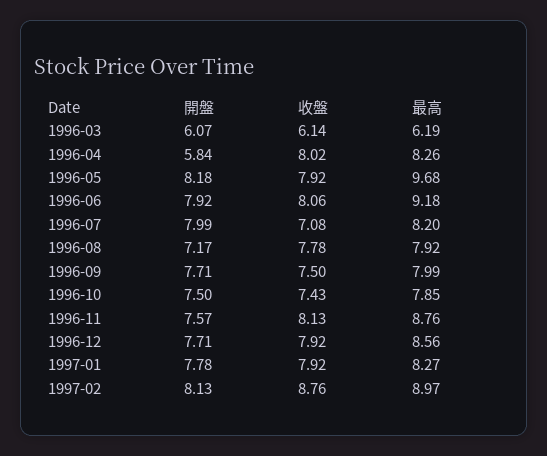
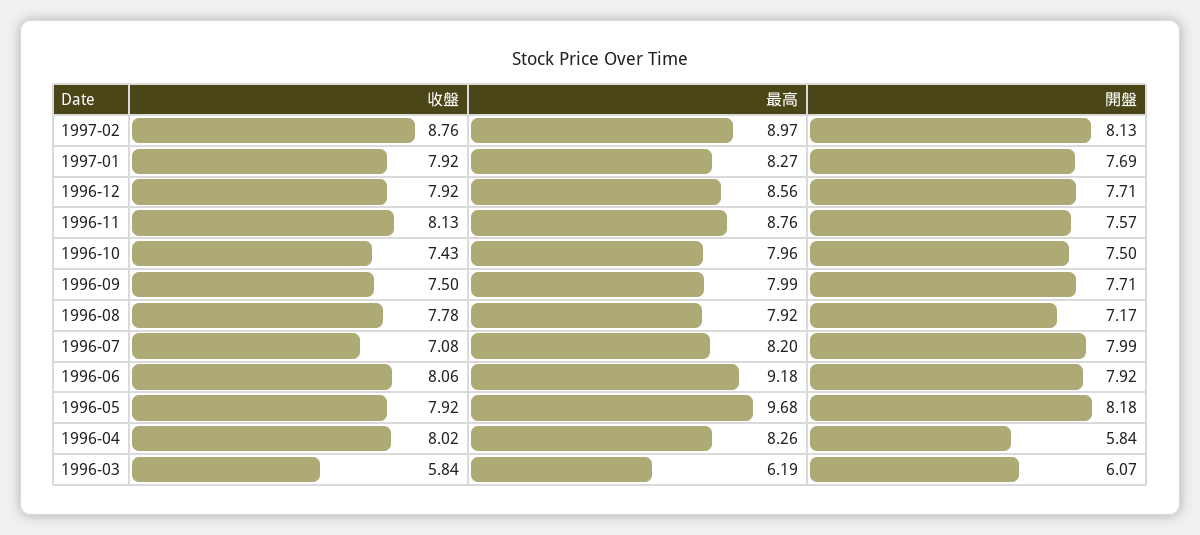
  {
    "開盤": {
      "1996-03": 6.07,
      "1996-04": 5.84,
      "1996-05": 8.18,
      "1996-06": 7.92,
      "1996-07": 7.99,
      "1996-08": 7.17,
      "1996-09": 7.71,
      "1996-10": 7.5,
      "1996-11": 7.57,
      "1996-12": 7.71,
-     "1997-01": 7.78,
+     "1997-01": 7.69,
      "1997-02": 8.13
    },
    "收盤": {
-     "1996-03": 6.14,
+     "1996-03": 5.84,
      "1996-04": 8.02,
      "1996-05": 7.92,
      "1996-06": 8.06,
      "1996-07": 7.08,
      "1996-08": 7.78,
      "1996-09": 7.5,
      "1996-10": 7.43,
      "1996-11": 8.13,
      "1996-12": 7.92,
      "1997-01": 7.92,
      "1997-02": 8.76
    },
    "最高": {
      "1996-03": 6.19,
      "1996-04": 8.26,
      "1996-05": 9.68,
      "1996-06": 9.18,
      "1996-07": 8.2,
      "1996-08": 7.92,
      "1996-09": 7.99,
-     "1996-10": 7.85,
+     "1996-10": 7.96,
      "1996-11": 8.76,
      "1996-12": 8.56,
      "1997-01": 8.27,
      "1997-02": 8.97
    }
  }

